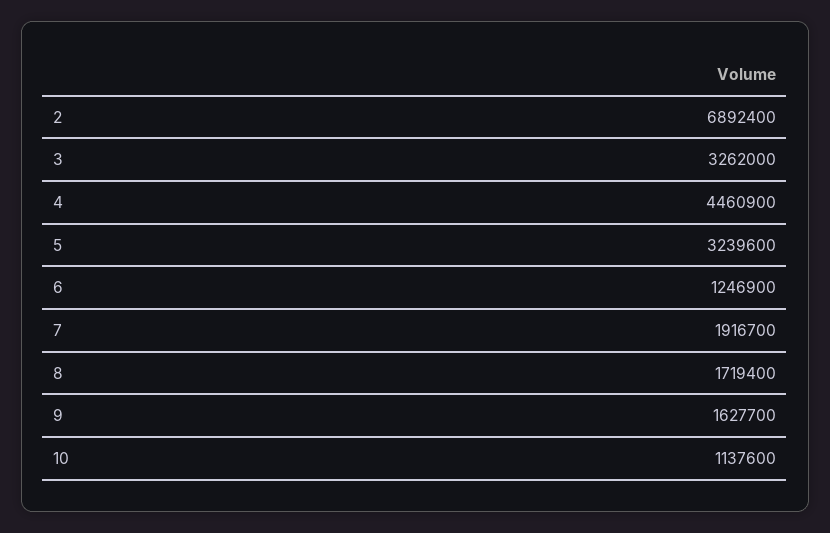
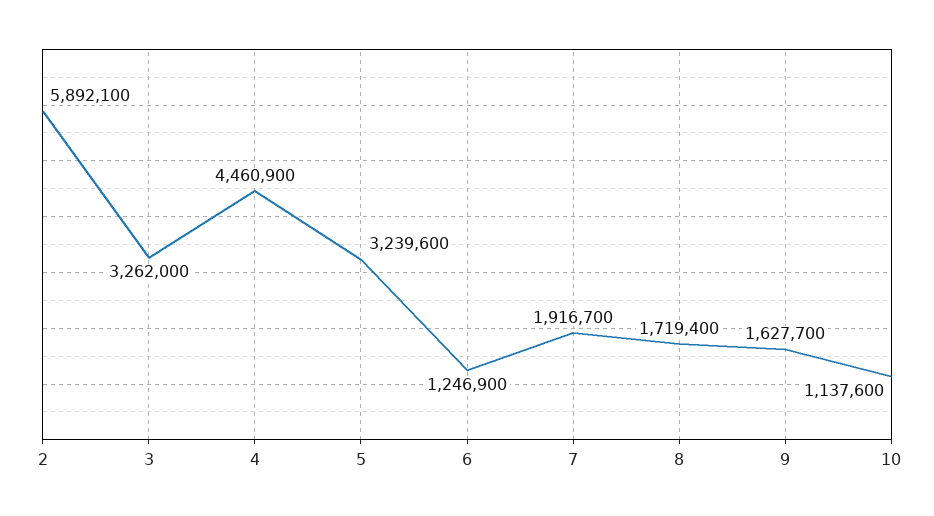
  {
-   "2": 6892400,
+   "2": 5892100,
    "3": 3262000,
    "4": 4460900,
    "5": 3239600,
    "6": 1246900,
    "7": 1916700,
    "8": 1719400,
    "9": 1627700,
    "10": 1137600
  }

